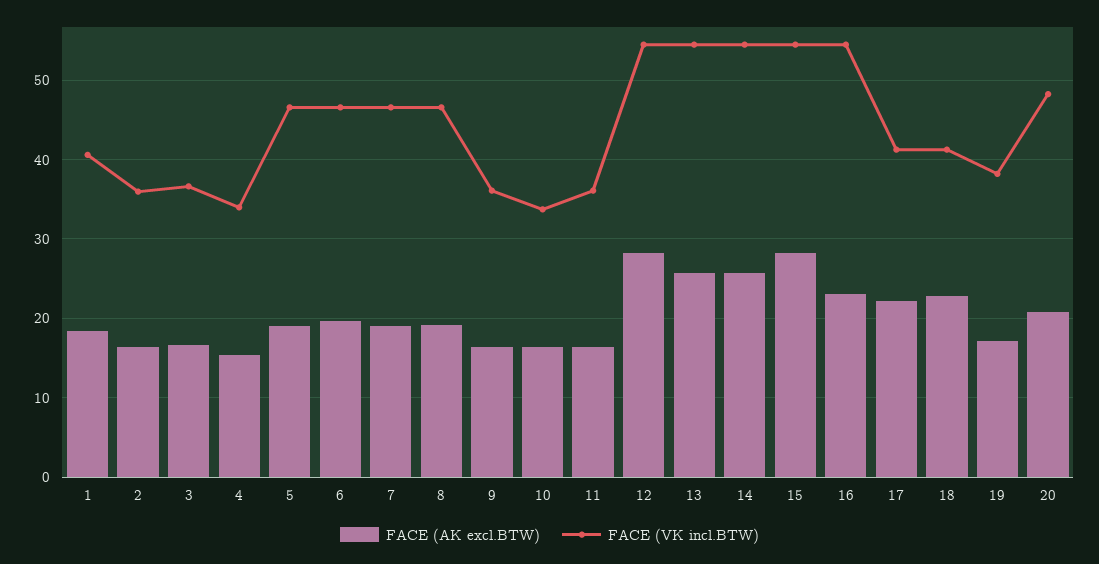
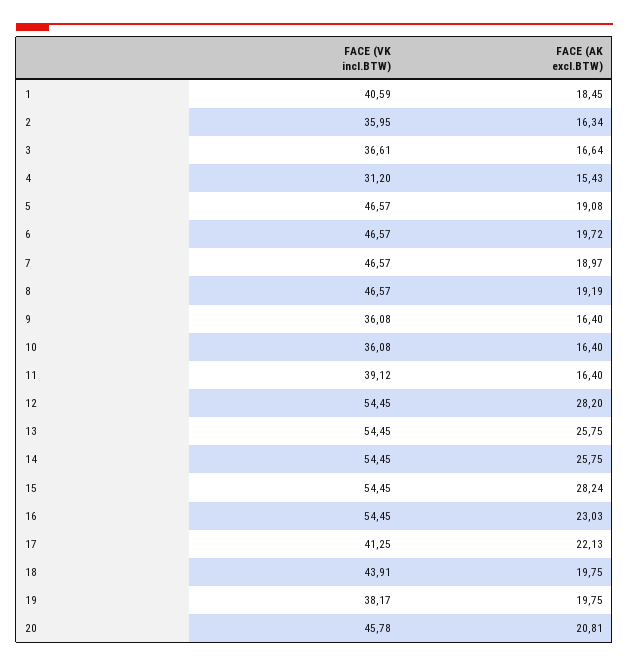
  {
    "FACE (AK excl.BTW)": {
      "1": 18.45,
      "2": 16.34,
      "3": 16.64,
      "4": 15.43,
      "5": 19.08,
      "6": 19.72,
      "7": 18.97,
      "8": 19.19,
      "9": 16.4,
      "10": 16.4,
      "11": 16.4,
      "12": 28.2,
      "13": 25.75,
      "14": 25.75,
      "15": 28.24,
      "16": 23.03,
      "17": 22.13,
-     "18": 23,
+     "18": 19.75,
-     "19": 17,
+     "19": 19.75,
      "20": 20.81
    },
    "FACE (VK incl.BTW)": {
      "1": 40.59,
      "2": 35.95,
      "3": 36.61,
-     "4": 34,
+     "4": 31.2,
      "5": 46.57,
      "6": 46.57,
      "7": 46.57,
      "8": 46.57,
      "9": 36.08,
-     "10": 34,
+     "10": 36.08,
-     "11": 36,
+     "11": 39.12,
      "12": 54.45,
      "13": 54.45,
      "14": 54.45,
      "15": 54.45,
      "16": 54.45,
      "17": 41.25,
-     "18": 41,
+     "18": 43.91,
      "19": 38.17,
-     "20": 48
+     "20": 45.78
    }
  }

